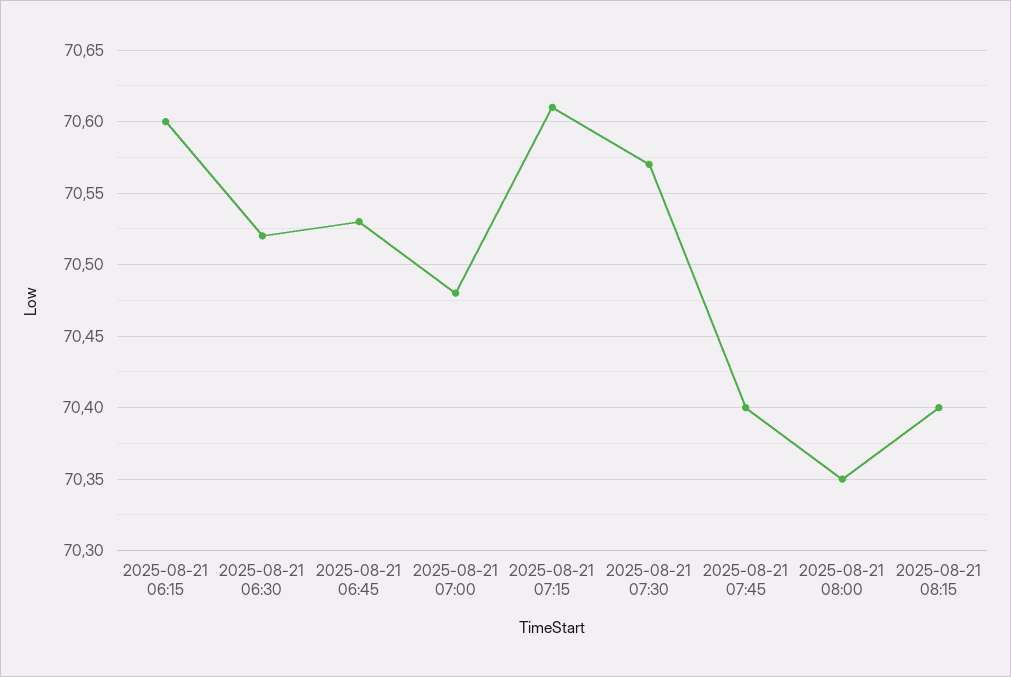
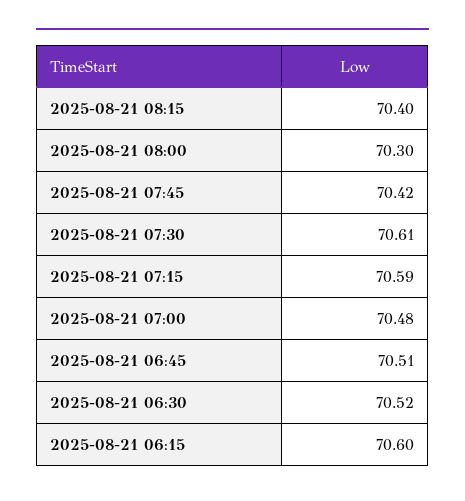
  {
    "2025-08-21 06:15": 70.6,
    "2025-08-21 06:30": 70.52,
-   "2025-08-21 06:45": 70.53,
+   "2025-08-21 06:45": 70.51,
    "2025-08-21 07:00": 70.48,
-   "2025-08-21 07:15": 70.61,
+   "2025-08-21 07:15": 70.59,
-   "2025-08-21 07:30": 70.57,
+   "2025-08-21 07:30": 70.61,
-   "2025-08-21 07:45": 70.4,
+   "2025-08-21 07:45": 70.42,
-   "2025-08-21 08:00": 70.35,
+   "2025-08-21 08:00": 70.3,
    "2025-08-21 08:15": 70.4
  }

